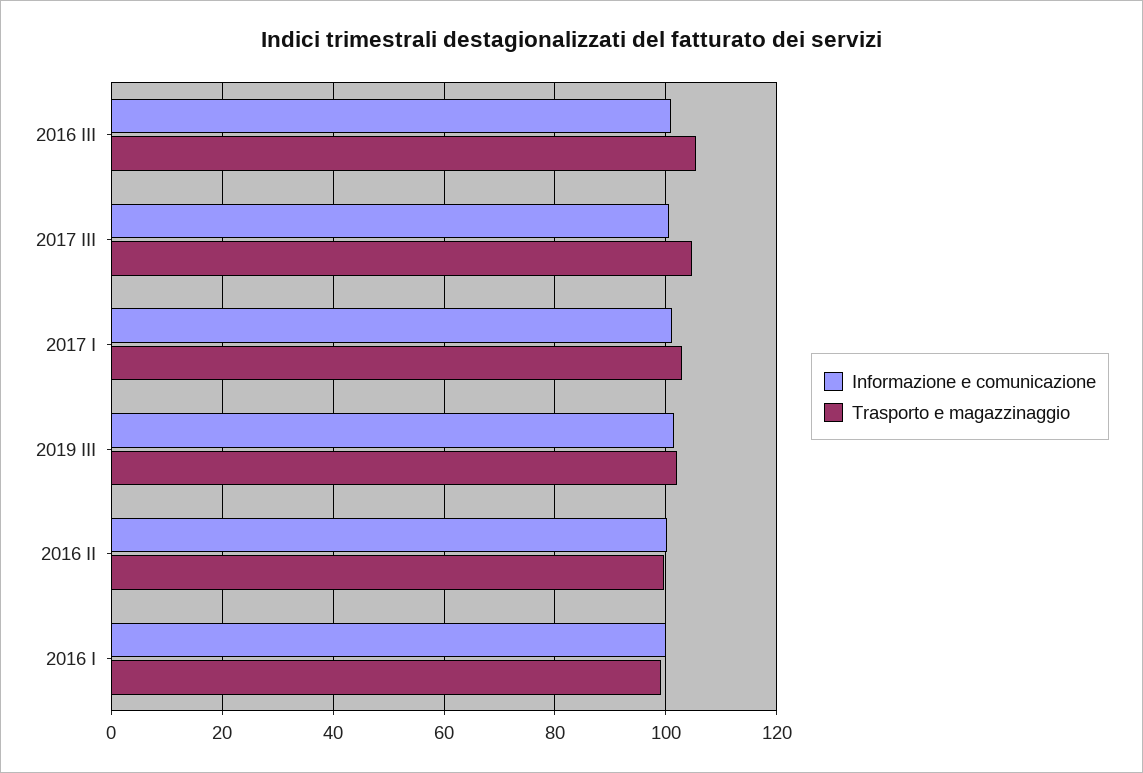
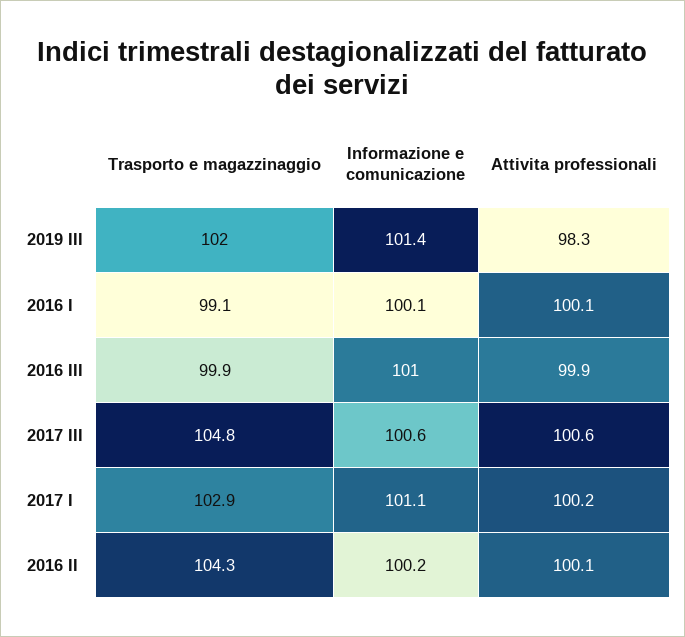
  {
    "Informazione e comunicazione": {
      "2016 III": 101,
      "2017 III": 100.6,
      "2017 I": 101.1,
      "2019 III": 101.4,
      "2016 II": 100.2,
      "2016 I": 100.1
    },
    "Trasporto e magazzinaggio": {
-     "2016 III": 106,
+     "2016 III": 99.9,
      "2017 III": 104.8,
      "2017 I": 102.9,
      "2019 III": 102,
-     "2016 II": 100,
+     "2016 II": 104.3,
      "2016 I": 99.1
-   }
+   },
+   "Attivita professionali": {
+     "2019 III": 98.3,
+     "2016 I": 100.1,
+     "2016 III": 99.9,
+     "2017 III": 100.6,
+     "2017 I": 100.2,
+     "2016 II": 100.1
+   }
  }

